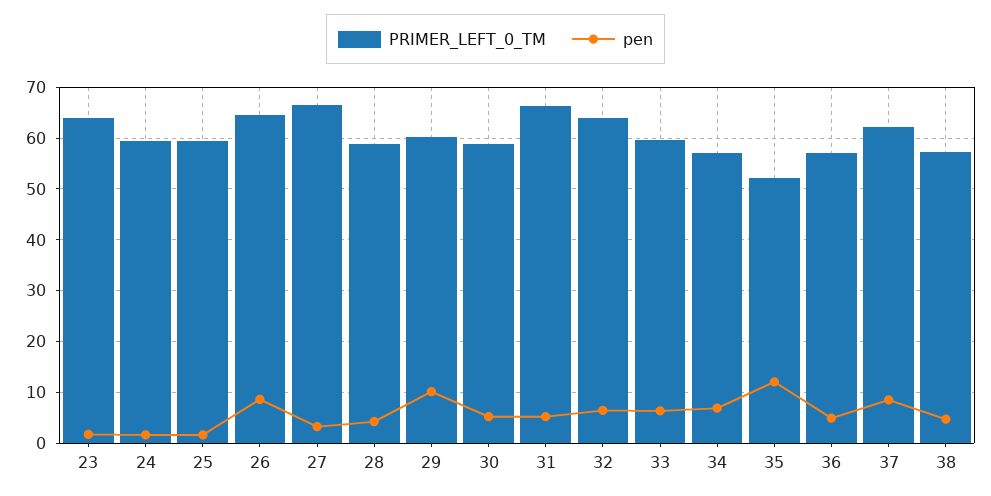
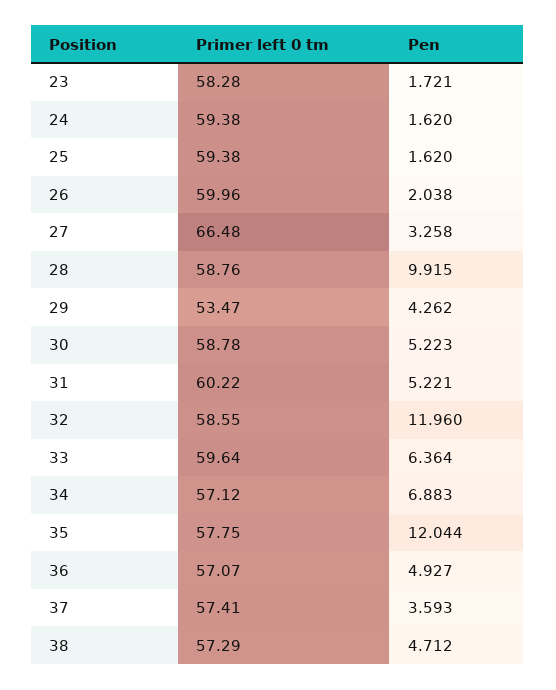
  {
    "PRIMER_LEFT_0_TM": {
-     "23": 64,
+     "23": 58.28,
      "24": 59.38,
      "25": 59.38,
-     "26": 64,
+     "26": 59.96,
      "27": 66.48,
      "28": 58.76,
-     "29": 60,
+     "29": 53.47,
      "30": 58.78,
-     "31": 66,
+     "31": 60.22,
-     "32": 64,
+     "32": 58.55,
      "33": 59.64,
      "34": 57.12,
-     "35": 52,
+     "35": 57.75,
      "36": 57.07,
-     "37": 62,
+     "37": 57.41,
      "38": 57.29
    },
    "pen": {
      "23": 1.721,
      "24": 1.62,
      "25": 1.62,
-     "26": 8,
+     "26": 2.038,
      "27": 3.258,
-     "28": 4,
+     "28": 9.915,
-     "29": 10,
+     "29": 4.262,
      "30": 5.223,
      "31": 5.221,
-     "32": 6,
+     "32": 11.96,
      "33": 6.364,
      "34": 6.883,
      "35": 12.044,
      "36": 4.927,
-     "37": 8,
+     "37": 3.593,
      "38": 4.712
    }
  }

